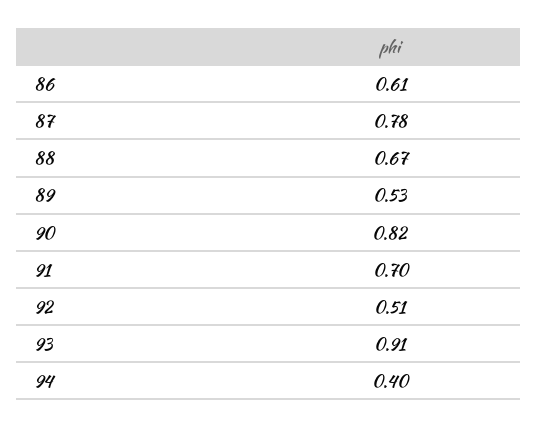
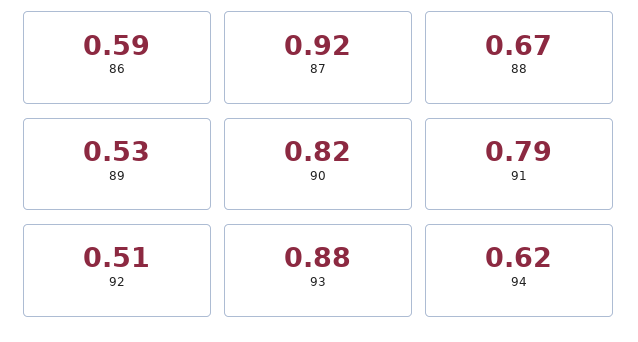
  {
-   "86": 0.61,
+   "86": 0.59,
-   "87": 0.78,
+   "87": 0.92,
    "88": 0.67,
    "89": 0.53,
    "90": 0.82,
-   "91": 0.7,
+   "91": 0.79,
    "92": 0.51,
-   "93": 0.91,
+   "93": 0.88,
-   "94": 0.4
+   "94": 0.62
  }

